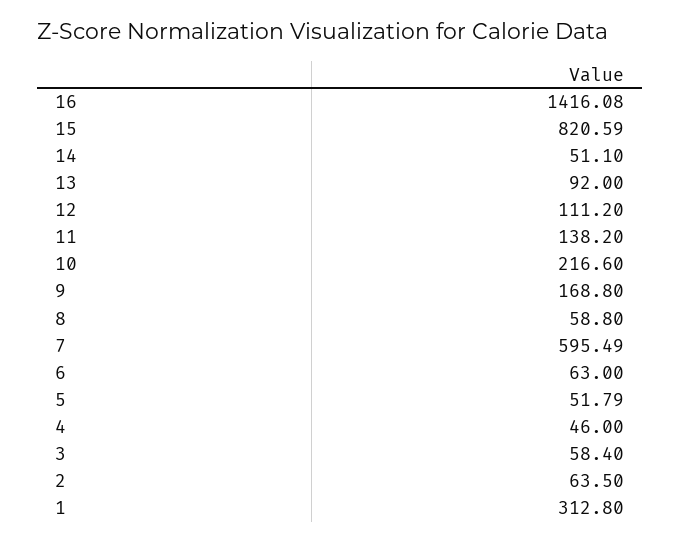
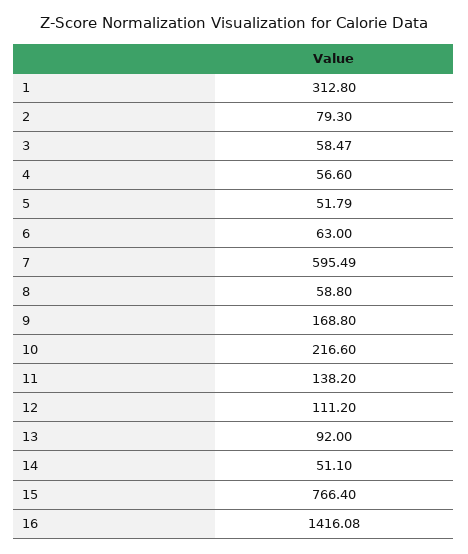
  {
    "16": 1416.08,
-   "15": 820.59,
+   "15": 766.4,
    "14": 51.1,
    "13": 92,
    "12": 111.2,
    "11": 138.2,
    "10": 216.6,
    "9": 168.8,
    "8": 58.8,
    "7": 595.49,
    "6": 63,
    "5": 51.79,
-   "4": 46,
+   "4": 56.6,
-   "3": 58.4,
+   "3": 58.47,
-   "2": 63.5,
+   "2": 79.3,
    "1": 312.8
  }

